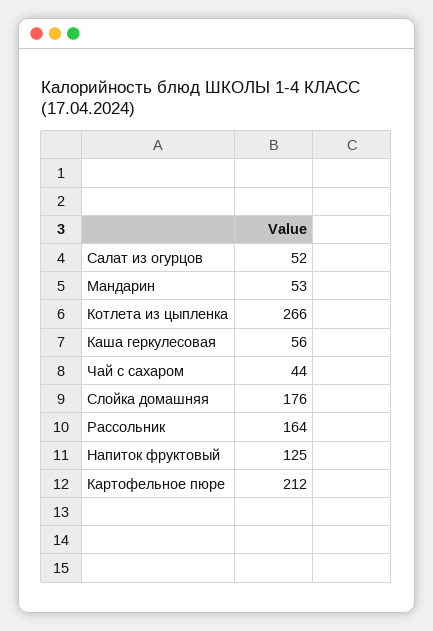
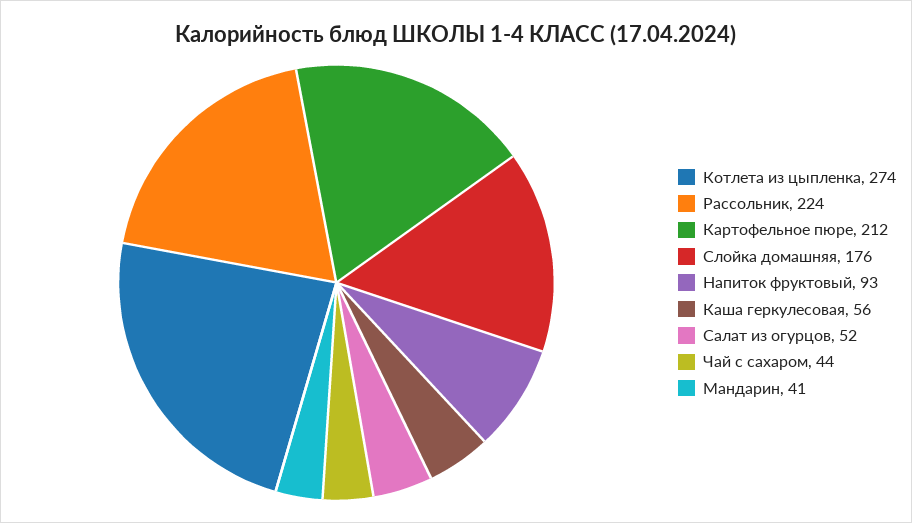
  {
    "Салат из огурцов": 52,
-   "Мандарин": 53,
+   "Мандарин": 41,
-   "Котлета из цыпленка": 266,
+   "Котлета из цыпленка": 274,
    "Каша геркулесовая": 56,
    "Чай с сахаром": 44,
    "Слойка домашняя": 176,
-   "Рассольник": 164,
+   "Рассольник": 224,
-   "Напиток фруктовый": 125,
+   "Напиток фруктовый": 93,
    "Картофельное пюре": 212
  }

